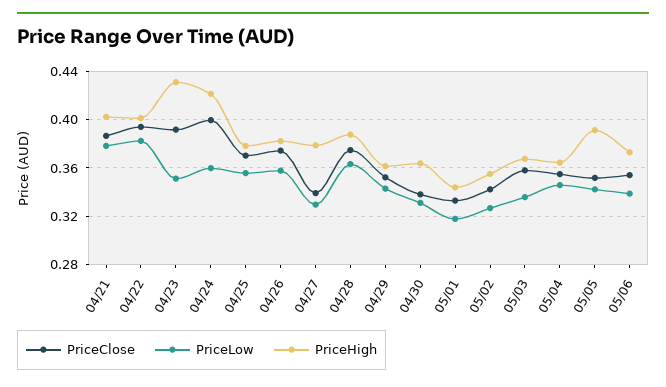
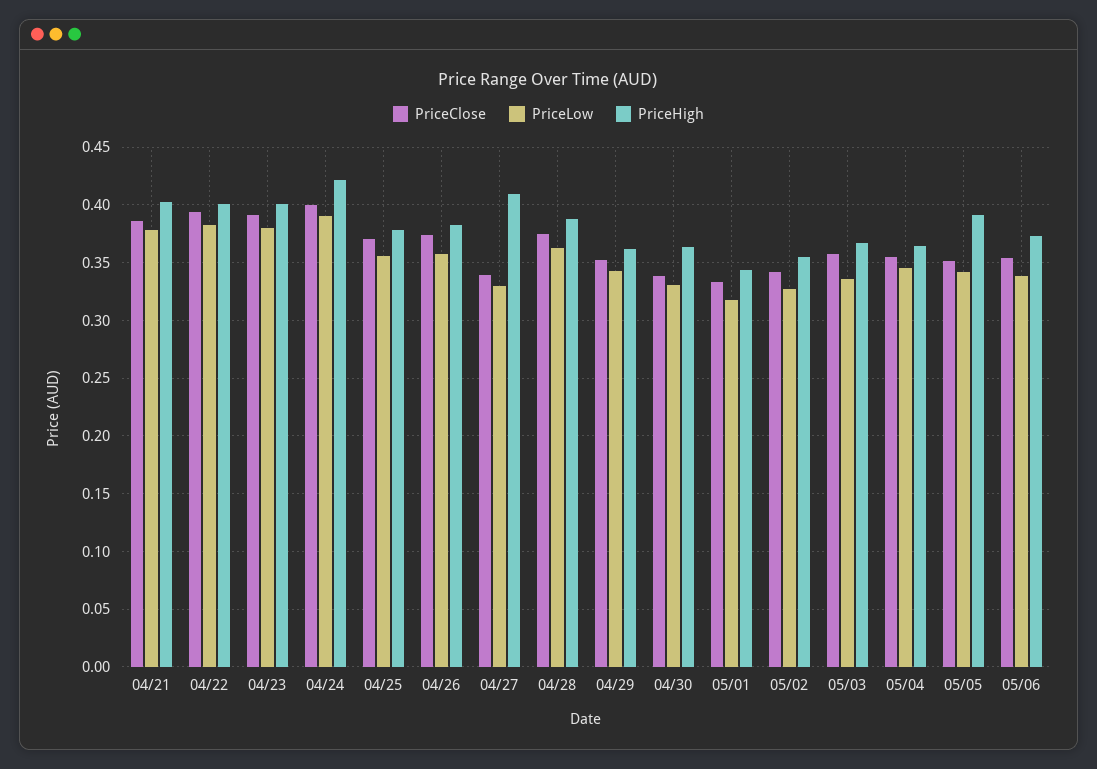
  {
    "PriceClose": {
      "04/21": 0.385,
      "04/22": 0.395,
      "04/23": 0.39,
      "04/24": 0.4,
      "04/25": 0.37,
      "04/26": 0.375,
      "04/27": 0.34,
      "04/28": 0.375,
      "04/29": 0.35,
      "04/30": 0.34,
      "05/01": 0.335,
      "05/02": 0.34,
      "05/03": 0.36,
      "05/04": 0.355,
      "05/05": 0.35,
      "05/06": 0.355
    },
    "PriceLow": {
      "04/21": 0.38,
      "04/22": 0.38,
-     "04/23": 0.35,
+     "04/23": 0.38,
-     "04/24": 0.36,
+     "04/24": 0.39,
      "04/25": 0.355,
      "04/26": 0.36,
      "04/27": 0.33,
      "04/28": 0.365,
      "04/29": 0.345,
      "04/30": 0.33,
      "05/01": 0.32,
      "05/02": 0.325,
      "05/03": 0.335,
      "05/04": 0.345,
      "05/05": 0.34,
      "05/06": 0.34
    },
    "PriceHigh": {
      "04/21": 0.4,
      "04/22": 0.4,
-     "04/23": 0.43,
+     "04/23": 0.4,
      "04/24": 0.42,
      "04/25": 0.38,
      "04/26": 0.38,
-     "04/27": 0.38,
+     "04/27": 0.41,
      "04/28": 0.39,
      "04/29": 0.36,
      "04/30": 0.365,
      "05/01": 0.345,
      "05/02": 0.355,
      "05/03": 0.365,
      "05/04": 0.365,
      "05/05": 0.39,
      "05/06": 0.375
    }
  }

